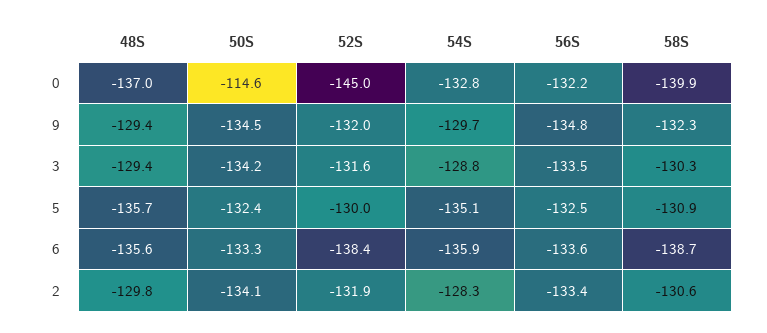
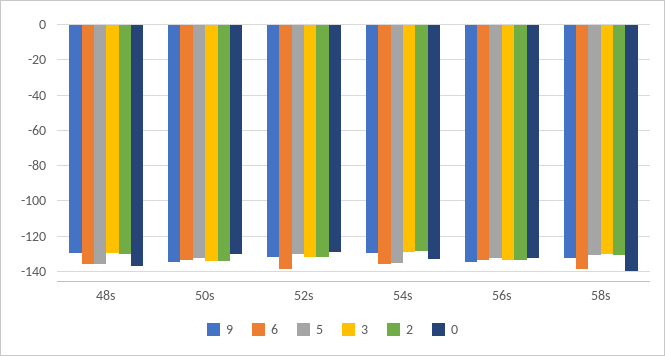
  {
    "0": {
      "48S": -137,
-     "50S": -114.6,
+     "50S": -130,
-     "52S": -145,
+     "52S": -130,
      "54S": -132.8,
      "56S": -132.2,
      "58S": -139.9
    },
    "9": {
      "48S": -129.4,
      "50S": -134.5,
      "52S": -132,
      "54S": -129.7,
      "56S": -134.8,
      "58S": -132.3
    },
    "3": {
      "48S": -129.4,
      "50S": -134.2,
      "52S": -131.6,
      "54S": -128.8,
      "56S": -133.5,
      "58S": -130.3
    },
    "5": {
      "48S": -135.7,
      "50S": -132.4,
      "52S": -130,
      "54S": -135.1,
      "56S": -132.5,
      "58S": -130.9
    },
    "6": {
      "48S": -135.6,
      "50S": -133.3,
      "52S": -138.4,
      "54S": -135.9,
      "56S": -133.6,
      "58S": -138.7
    },
    "2": {
      "48S": -129.8,
      "50S": -134.1,
      "52S": -131.9,
      "54S": -128.3,
      "56S": -133.4,
      "58S": -130.6
    }
  }

